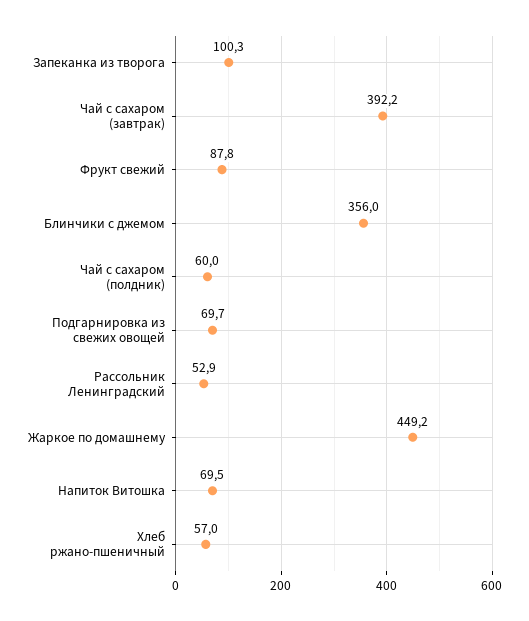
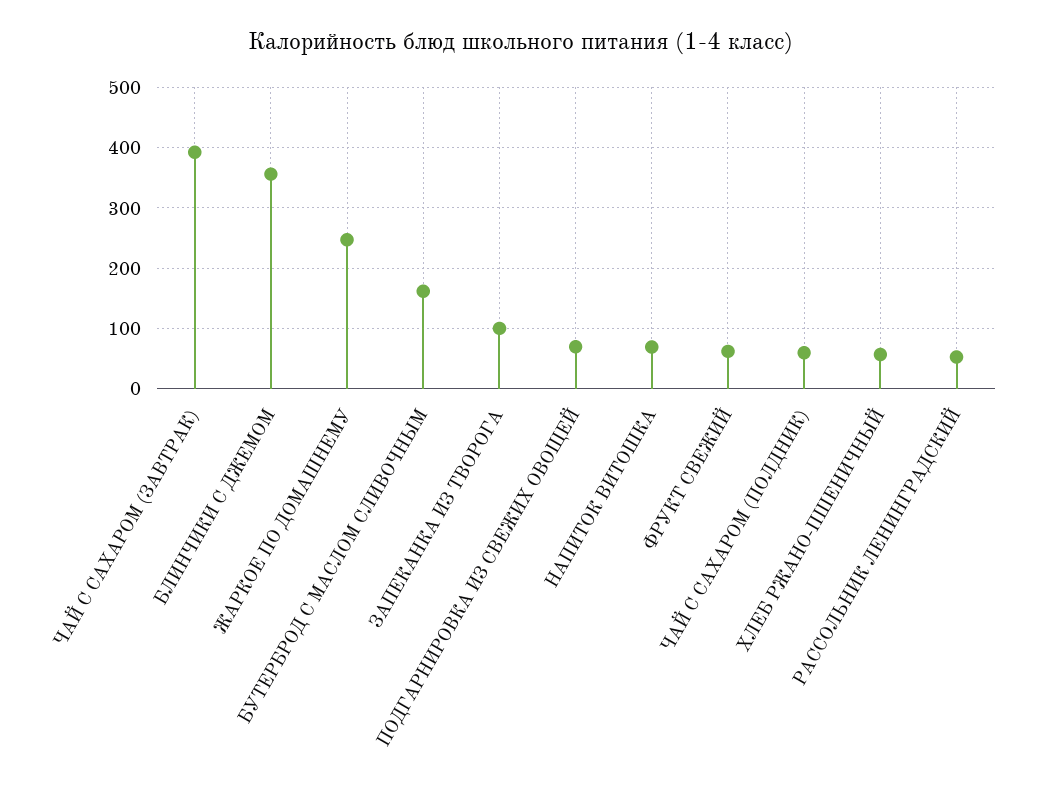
  {
    "Запеканка из творога": 100.3,
    "Чай с сахаром (завтрак)": 392.2,
-   "Фрукт свежий": 87.8,
+   "Фрукт свежий": 60,
    "Блинчики с джемом": 356,
    "Чай с сахаром (полдник)": 60,
    "Подгарнировка из свежих овощей": 69.7,
    "Рассольник Ленинградский": 52.9,
-   "Жаркое по домашнему": 449.2,
+   "Жаркое по домашнему": 250,
    "Напиток Витошка": 69.5,
-   "Хлеб ржано-пшеничный": 57
+   "Хлеб ржано-пшеничный": 57,
+   "БУТЕРБРОД С МАСЛОМ СЛИВОЧНЫМ": 160
  }

